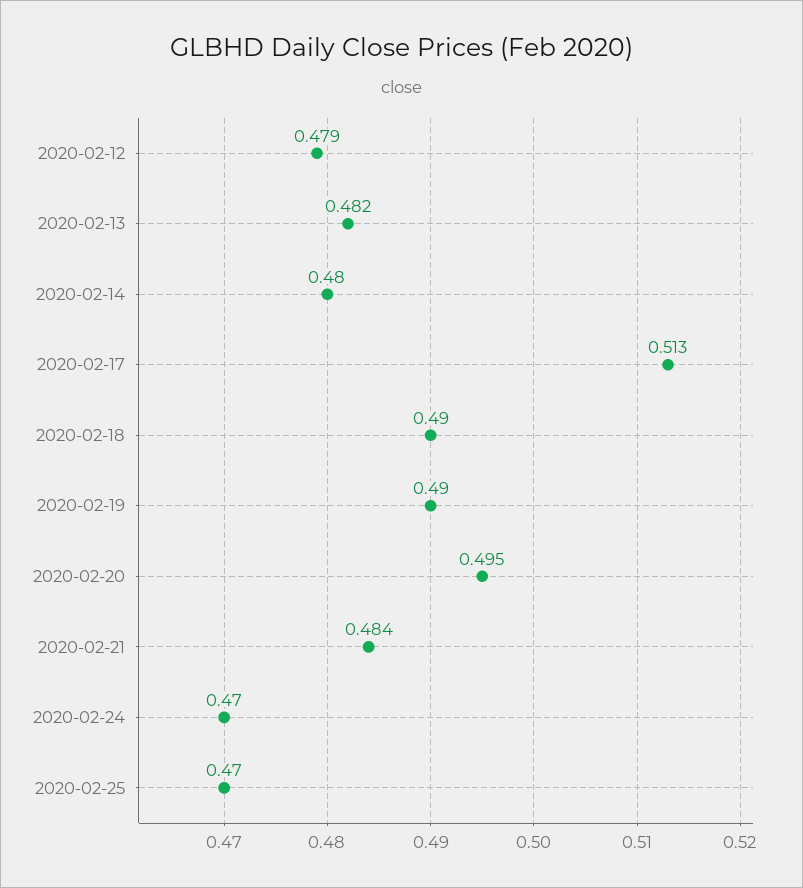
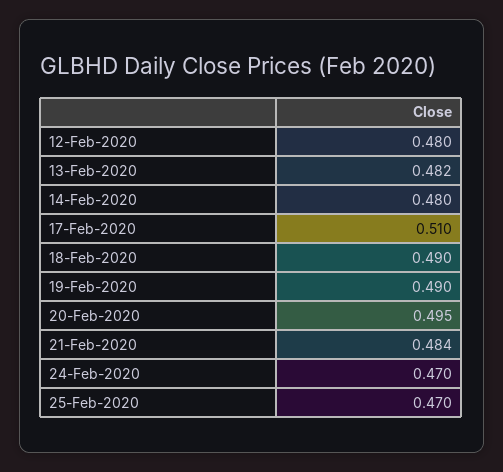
  {
-   "2020-02-12": 0.479,
+   "2020-02-12": 0.48,
    "2020-02-13": 0.482,
    "2020-02-14": 0.48,
-   "2020-02-17": 0.513,
+   "2020-02-17": 0.51,
    "2020-02-18": 0.49,
    "2020-02-19": 0.49,
    "2020-02-20": 0.495,
    "2020-02-21": 0.484,
    "2020-02-24": 0.47,
    "2020-02-25": 0.47
  }

